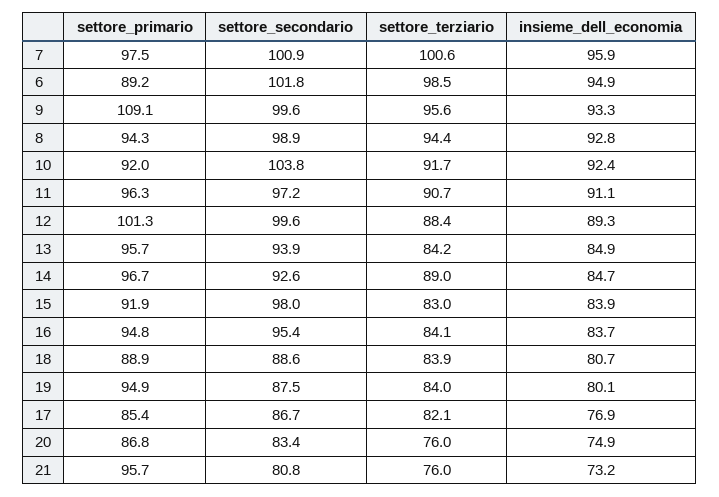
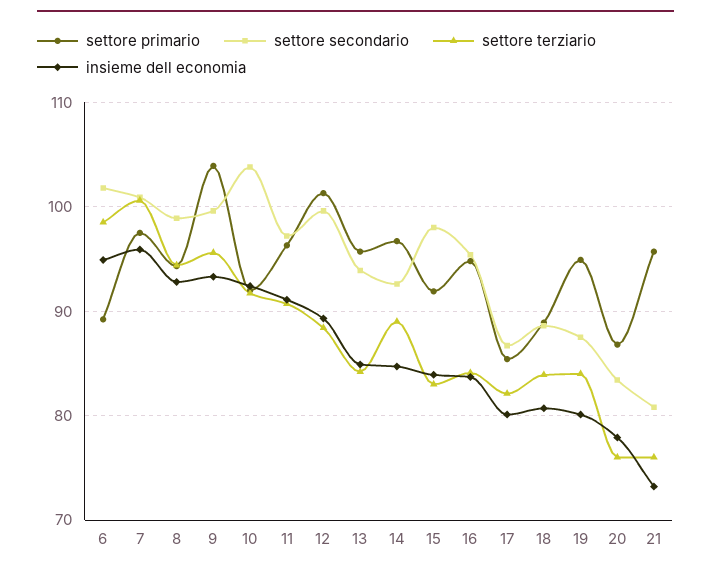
  {
    "settore_primario": {
      "7": 97.5,
      "6": 89.2,
-     "9": 109.1,
+     "9": 104,
      "8": 94.3,
      "10": 92,
      "11": 96.3,
      "12": 101.3,
      "13": 95.7,
      "14": 96.7,
      "15": 91.9,
      "16": 94.8,
      "18": 88.9,
      "19": 94.9,
      "17": 85.4,
      "20": 86.8,
      "21": 95.7
    },
    "settore_secondario": {
      "7": 100.9,
      "6": 101.8,
      "9": 99.6,
      "8": 98.9,
      "10": 103.8,
      "11": 97.2,
      "12": 99.6,
      "13": 93.9,
      "14": 92.6,
      "15": 98,
      "16": 95.4,
      "18": 88.6,
      "19": 87.5,
      "17": 86.7,
      "20": 83.4,
      "21": 80.8
    },
    "settore_terziario": {
      "7": 100.6,
      "6": 98.5,
      "9": 95.6,
      "8": 94.4,
      "10": 91.7,
      "11": 90.7,
      "12": 88.4,
      "13": 84.2,
      "14": 89,
      "15": 83,
      "16": 84.1,
      "18": 83.9,
      "19": 84,
      "17": 82.1,
      "20": 76,
      "21": 76
    },
    "insieme_dell_economia": {
      "7": 95.9,
      "6": 94.9,
      "9": 93.3,
      "8": 92.8,
      "10": 92.4,
      "11": 91.1,
      "12": 89.3,
      "13": 84.9,
      "14": 84.7,
      "15": 83.9,
      "16": 83.7,
      "18": 80.7,
      "19": 80.1,
-     "17": 76.9,
+     "17": 80,
-     "20": 74.9,
+     "20": 78,
      "21": 73.2
    }
  }

